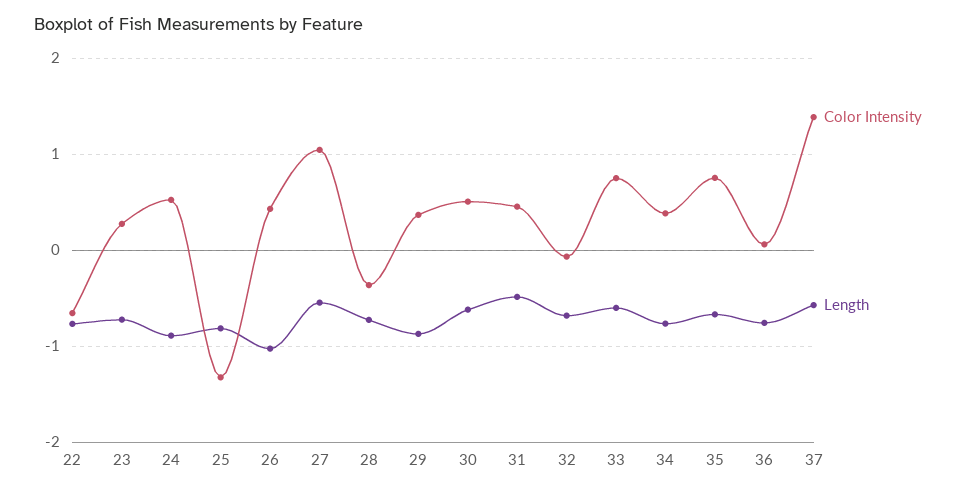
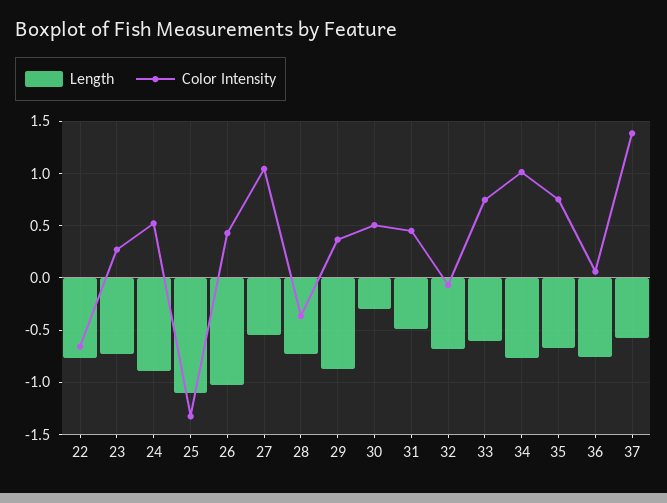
  {
    "Color Intensity": {
      "22": -0.7,
      "23": 0.3,
      "24": 0.5,
      "25": -1.3,
      "26": 0.4,
      "27": 1,
      "28": -0.4,
      "29": 0.4,
      "30": 0.5,
      "31": 0.5,
      "32": -0.1,
      "33": 0.7,
-     "34": 0.4,
+     "34": 1,
      "35": 0.8,
      "36": 0.1,
      "37": 1.4
    },
    "Length": {
      "22": -0.8,
      "23": -0.7,
      "24": -0.9,
-     "25": -0.8,
+     "25": -1.1,
      "26": -1,
      "27": -0.5,
      "28": -0.7,
      "29": -0.9,
-     "30": -0.6,
+     "30": -0.3,
      "31": -0.5,
      "32": -0.7,
      "33": -0.6,
      "34": -0.8,
      "35": -0.7,
      "36": -0.8,
      "37": -0.6
    }
  }

